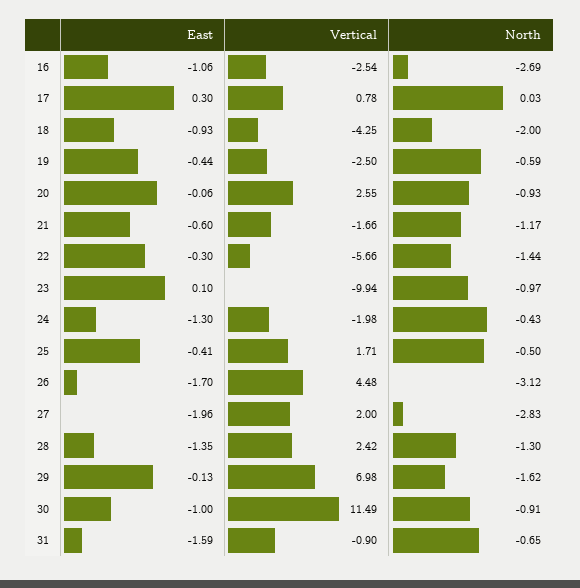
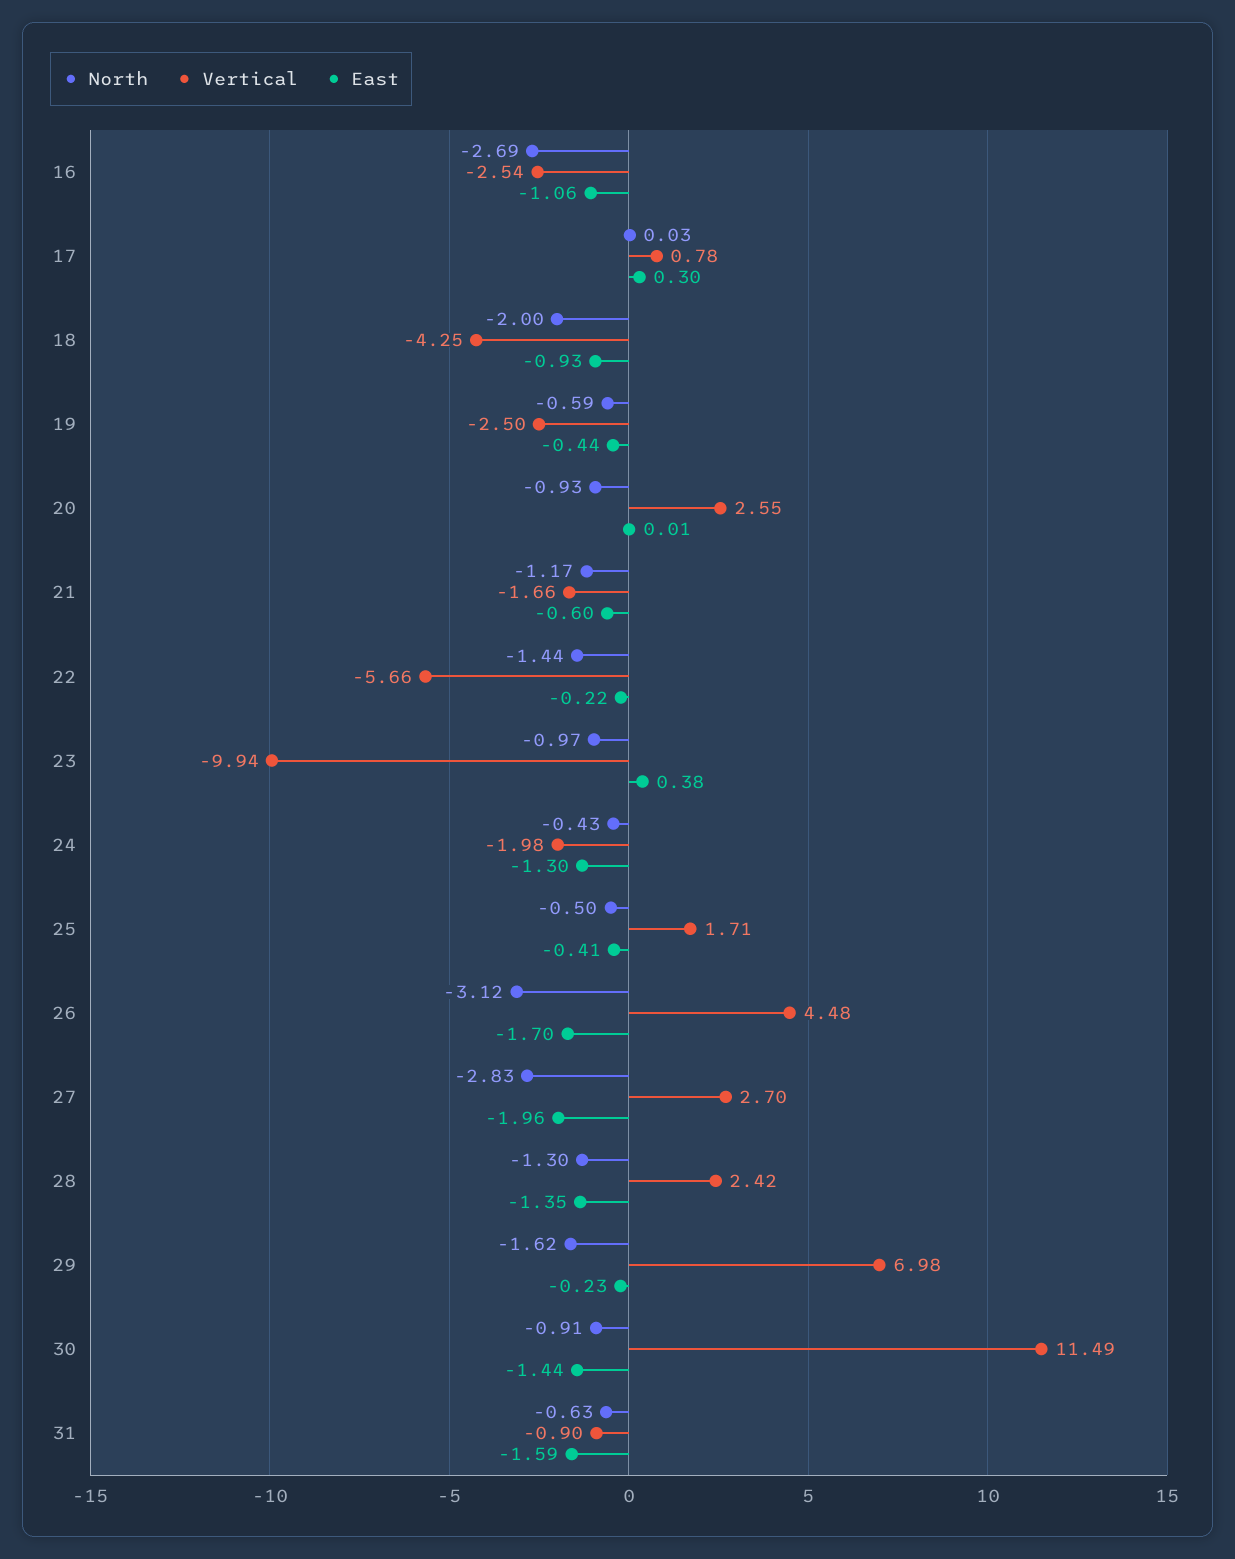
  {
    "East": {
      "16": -1.06,
      "17": 0.3,
      "18": -0.93,
      "19": -0.44,
-     "20": -0.06,
+     "20": 0.01,
      "21": -0.6,
-     "22": -0.3,
+     "22": -0.22,
-     "23": 0.1,
+     "23": 0.38,
      "24": -1.3,
      "25": -0.41,
      "26": -1.7,
      "27": -1.96,
      "28": -1.35,
-     "29": -0.13,
+     "29": -0.23,
-     "30": -1,
+     "30": -1.44,
      "31": -1.59
    },
    "Vertical": {
      "16": -2.54,
      "17": 0.78,
      "18": -4.25,
      "19": -2.5,
      "20": 2.55,
      "21": -1.66,
      "22": -5.66,
      "23": -9.94,
      "24": -1.98,
      "25": 1.71,
      "26": 4.48,
-     "27": 2,
+     "27": 2.7,
      "28": 2.42,
      "29": 6.98,
      "30": 11.49,
      "31": -0.9
    },
    "North": {
      "16": -2.69,
      "17": 0.03,
      "18": -2,
      "19": -0.59,
      "20": -0.93,
      "21": -1.17,
      "22": -1.44,
      "23": -0.97,
      "24": -0.43,
      "25": -0.5,
      "26": -3.12,
      "27": -2.83,
      "28": -1.3,
      "29": -1.62,
      "30": -0.91,
-     "31": -0.65
+     "31": -0.63
    }
  }

